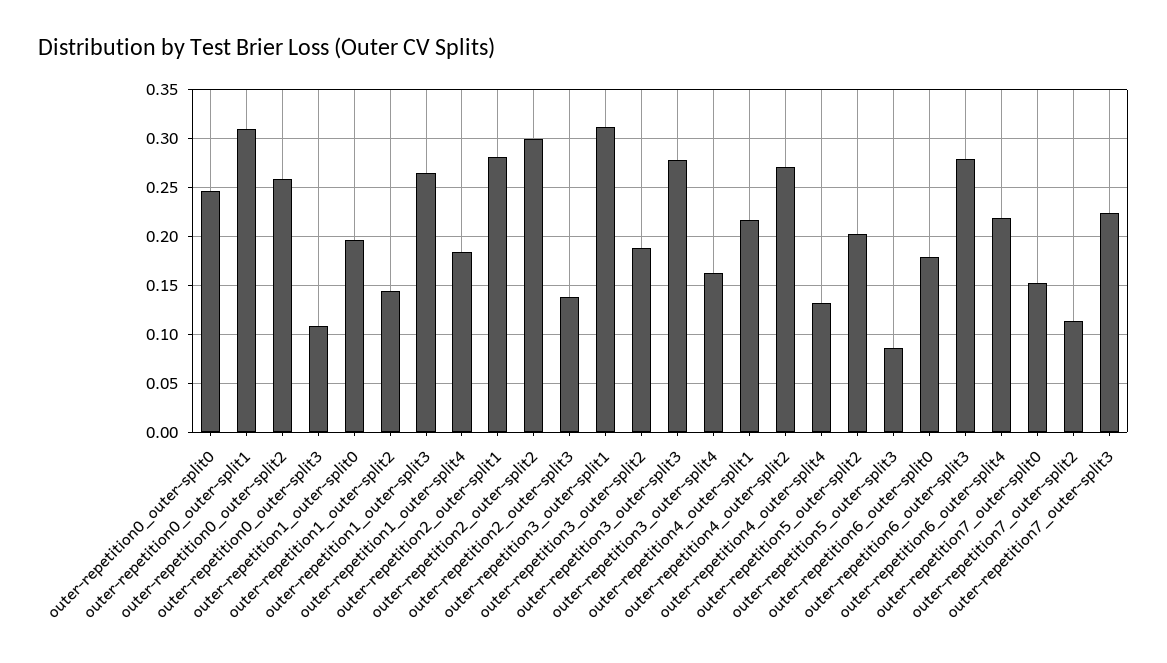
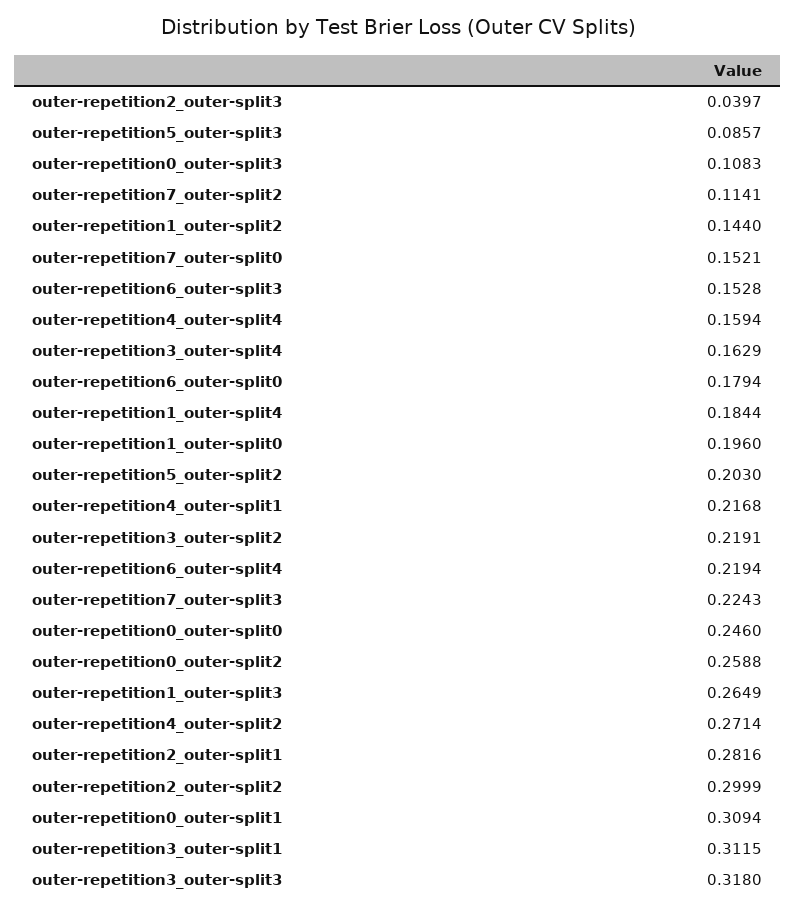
  {
    "outer-repetition0_outer-split0": 0.246,
    "outer-repetition0_outer-split1": 0.3094,
    "outer-repetition0_outer-split2": 0.2588,
    "outer-repetition0_outer-split3": 0.1083,
    "outer-repetition1_outer-split0": 0.196,
    "outer-repetition1_outer-split2": 0.144,
    "outer-repetition1_outer-split3": 0.2649,
    "outer-repetition1_outer-split4": 0.1844,
    "outer-repetition2_outer-split1": 0.2816,
    "outer-repetition2_outer-split2": 0.2999,
-   "outer-repetition2_outer-split3": 0.14,
+   "outer-repetition2_outer-split3": 0.0397,
    "outer-repetition3_outer-split1": 0.3115,
-   "outer-repetition3_outer-split2": 0.19,
+   "outer-repetition3_outer-split2": 0.2191,
-   "outer-repetition3_outer-split3": 0.28,
+   "outer-repetition3_outer-split3": 0.318,
    "outer-repetition3_outer-split4": 0.1629,
    "outer-repetition4_outer-split1": 0.2168,
    "outer-repetition4_outer-split2": 0.2714,
-   "outer-repetition4_outer-split4": 0.13,
+   "outer-repetition4_outer-split4": 0.1594,
    "outer-repetition5_outer-split2": 0.203,
    "outer-repetition5_outer-split3": 0.0857,
    "outer-repetition6_outer-split0": 0.1794,
-   "outer-repetition6_outer-split3": 0.28,
+   "outer-repetition6_outer-split3": 0.1528,
    "outer-repetition6_outer-split4": 0.2194,
    "outer-repetition7_outer-split0": 0.1521,
    "outer-repetition7_outer-split2": 0.1141,
    "outer-repetition7_outer-split3": 0.2243
  }

